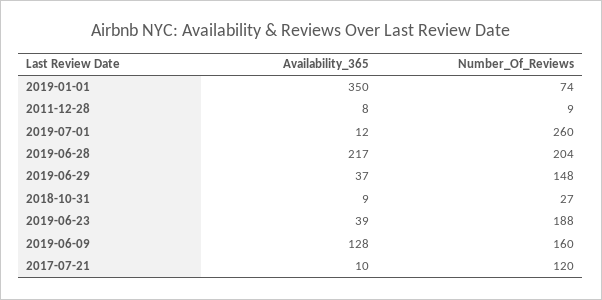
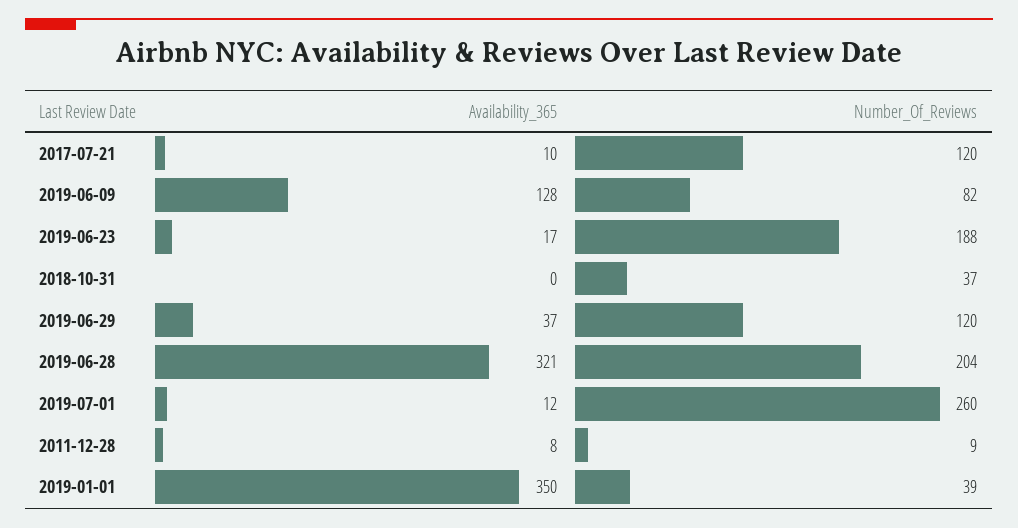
  {
    "Availability_365": {
      "2019-01-01": 350,
      "2011-12-28": 8,
      "2019-07-01": 12,
-     "2019-06-28": 217,
+     "2019-06-28": 321,
      "2019-06-29": 37,
-     "2018-10-31": 9,
+     "2018-10-31": 0,
-     "2019-06-23": 39,
+     "2019-06-23": 17,
      "2019-06-09": 128,
      "2017-07-21": 10
    },
    "Number_Of_Reviews": {
-     "2019-01-01": 74,
+     "2019-01-01": 39,
      "2011-12-28": 9,
      "2019-07-01": 260,
      "2019-06-28": 204,
-     "2019-06-29": 148,
+     "2019-06-29": 120,
-     "2018-10-31": 27,
+     "2018-10-31": 37,
      "2019-06-23": 188,
-     "2019-06-09": 160,
+     "2019-06-09": 82,
      "2017-07-21": 120
    }
  }

